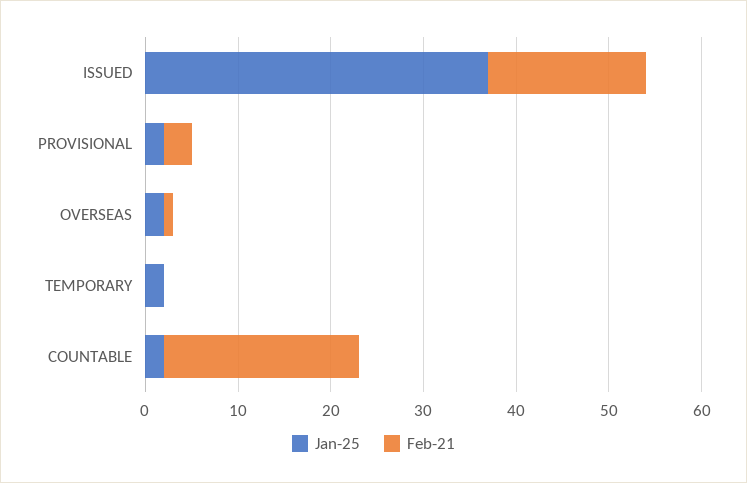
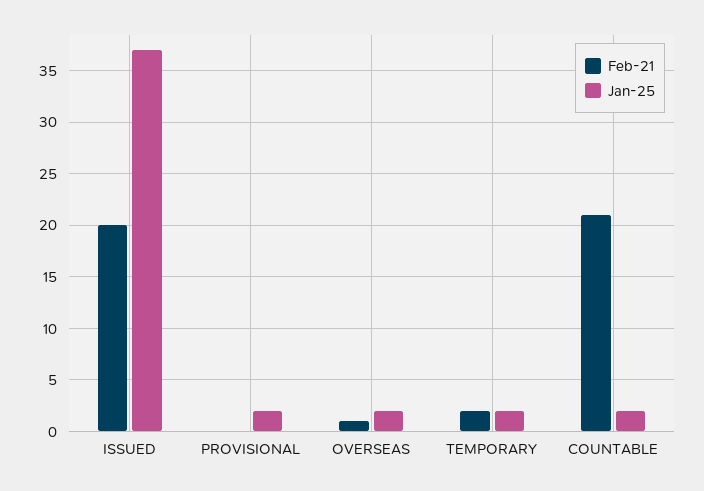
  {
    "Jan-25": {
      "ISSUED": 37,
      "PROVISIONAL": 2,
      "OVERSEAS": 2,
      "TEMPORARY": 2,
      "COUNTABLE": 2
    },
    "Feb-21": {
-     "ISSUED": 17,
+     "ISSUED": 20,
-     "PROVISIONAL": 3,
+     "PROVISIONAL": 0,
      "OVERSEAS": 1,
-     "TEMPORARY": 0,
+     "TEMPORARY": 2,
      "COUNTABLE": 21
    }
  }

